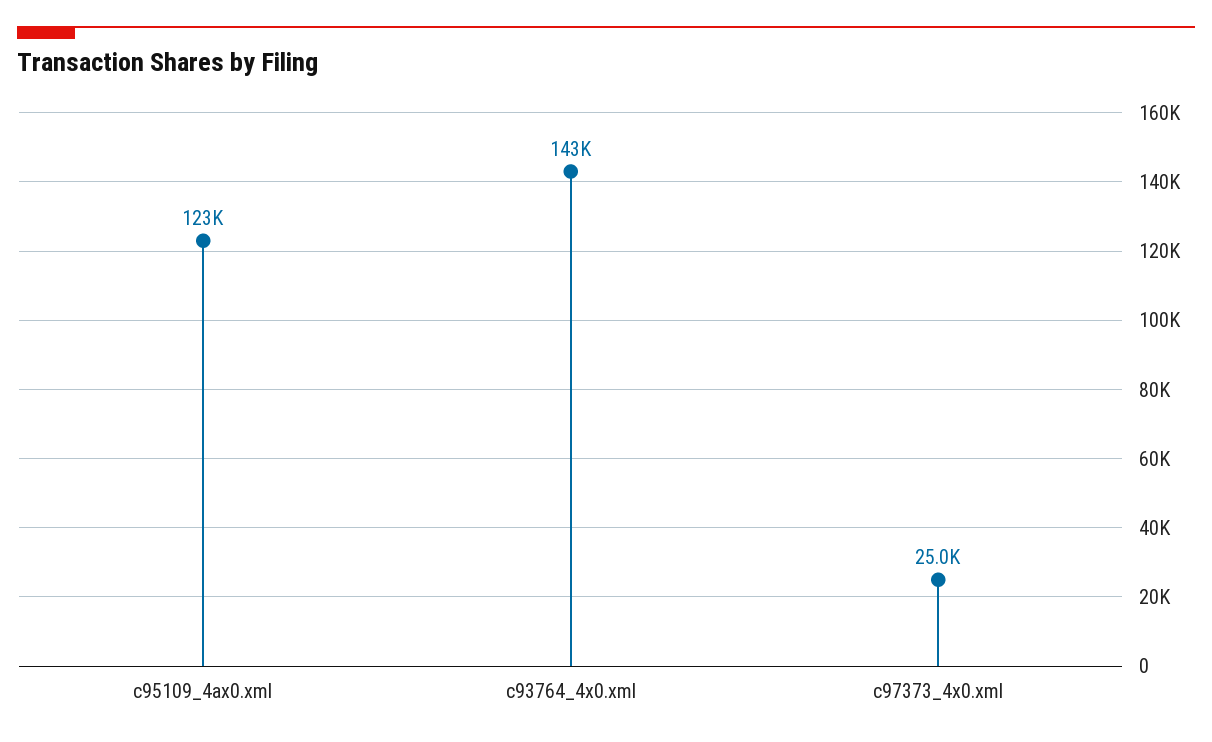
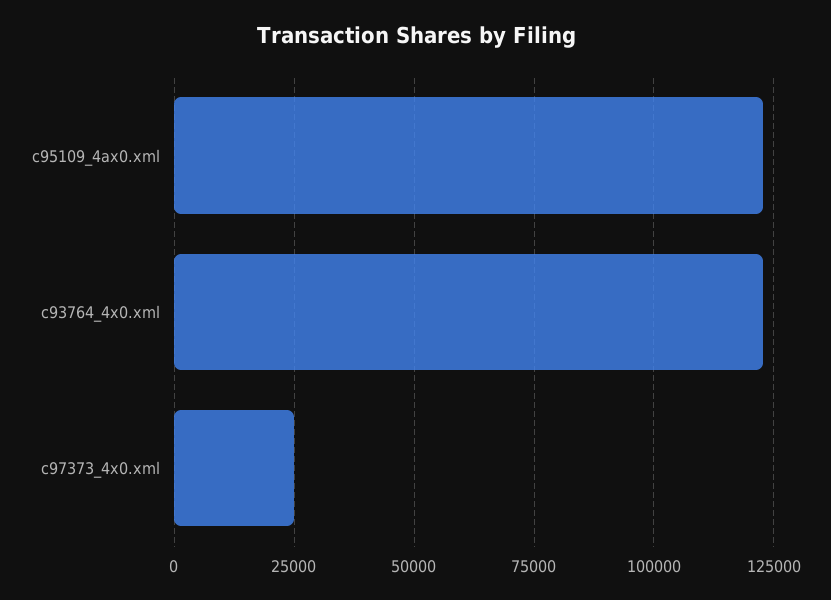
  {
    "c95109_4ax0.xml": 123000,
-   "c93764_4x0.xml": 143000,
+   "c93764_4x0.xml": 122500,
    "c97373_4x0.xml": 25000
  }

